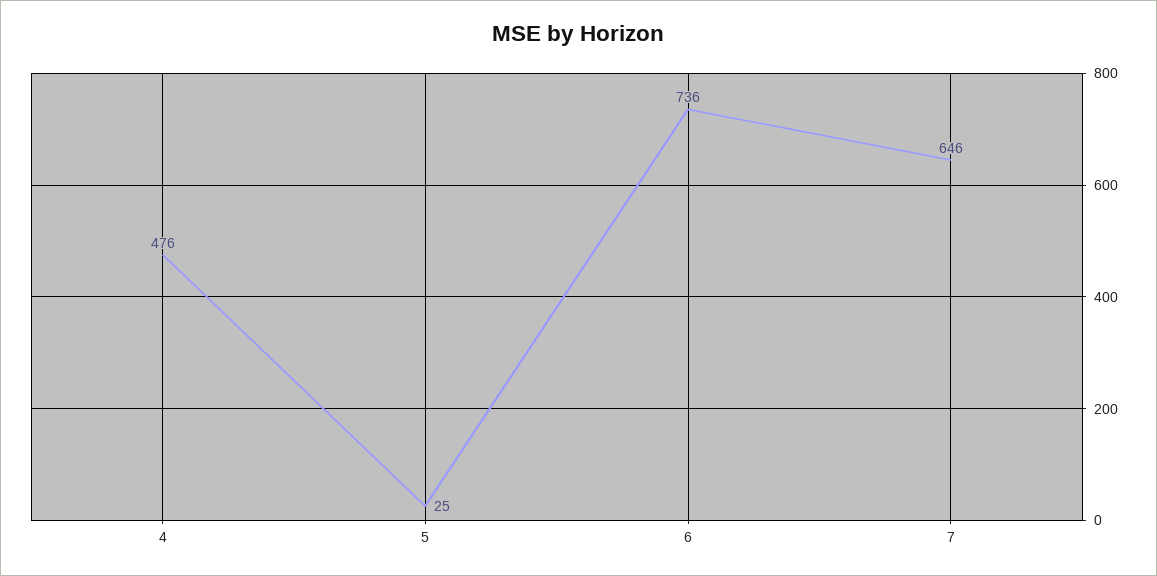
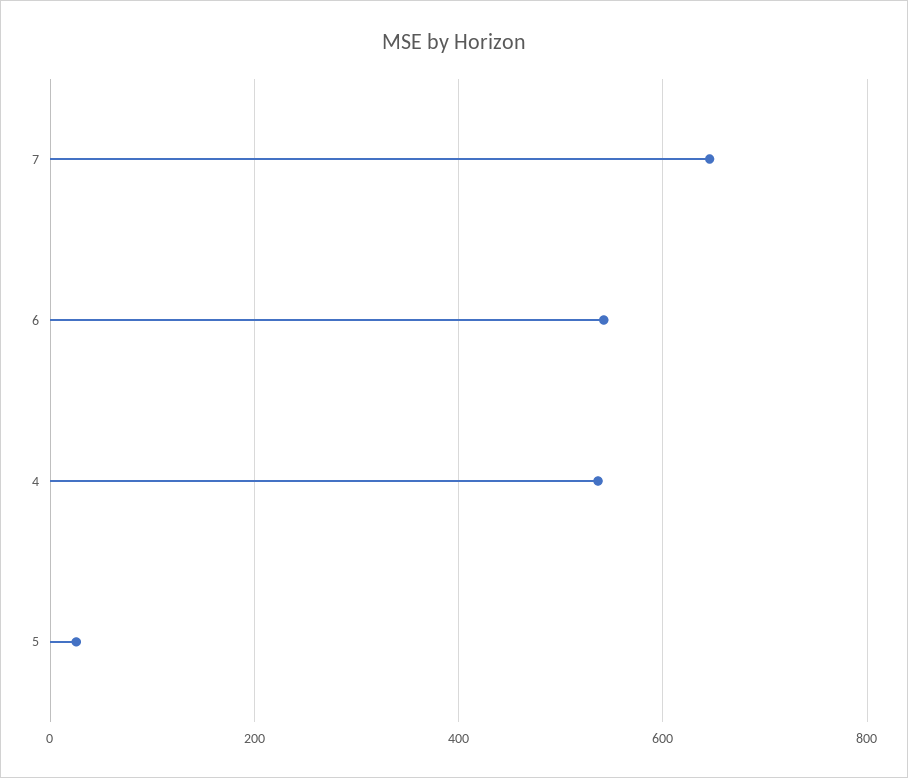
  {
-   "4": 476,
+   "4": 540,
    "5": 25,
-   "6": 736,
+   "6": 540,
    "7": 646
  }

